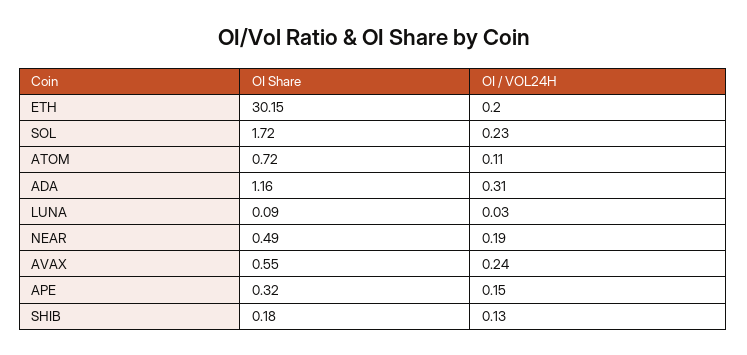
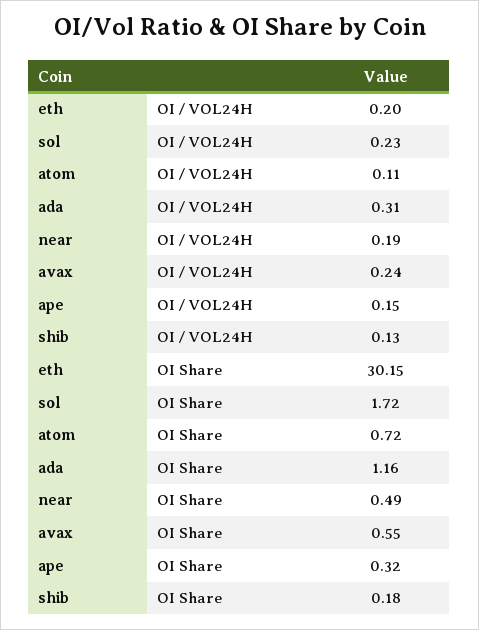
  {
    "OI Share": {
      "ETH": 30.15,
      "SOL": 1.72,
      "ATOM": 0.72,
      "ADA": 1.16,
-     "LUNA": 0.09,
      "NEAR": 0.49,
      "AVAX": 0.55,
      "APE": 0.32,
      "SHIB": 0.18
    },
    "OI / VOL24H": {
      "ETH": 0.2,
      "SOL": 0.23,
      "ATOM": 0.11,
      "ADA": 0.31,
-     "LUNA": 0.03,
      "NEAR": 0.19,
      "AVAX": 0.24,
      "APE": 0.15,
      "SHIB": 0.13
    }
  }

